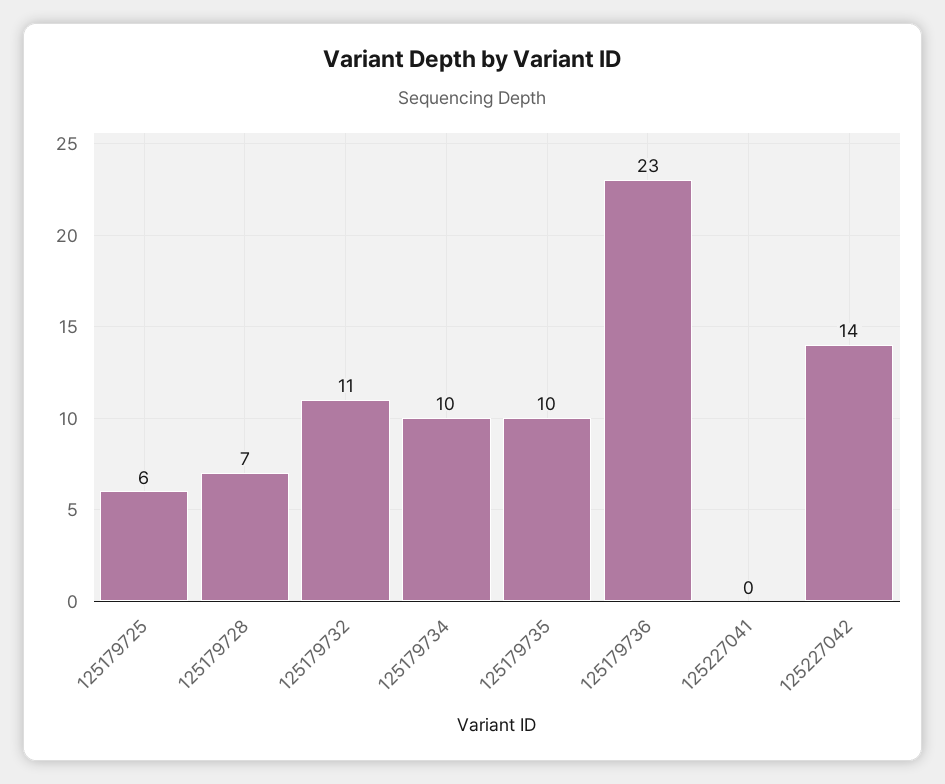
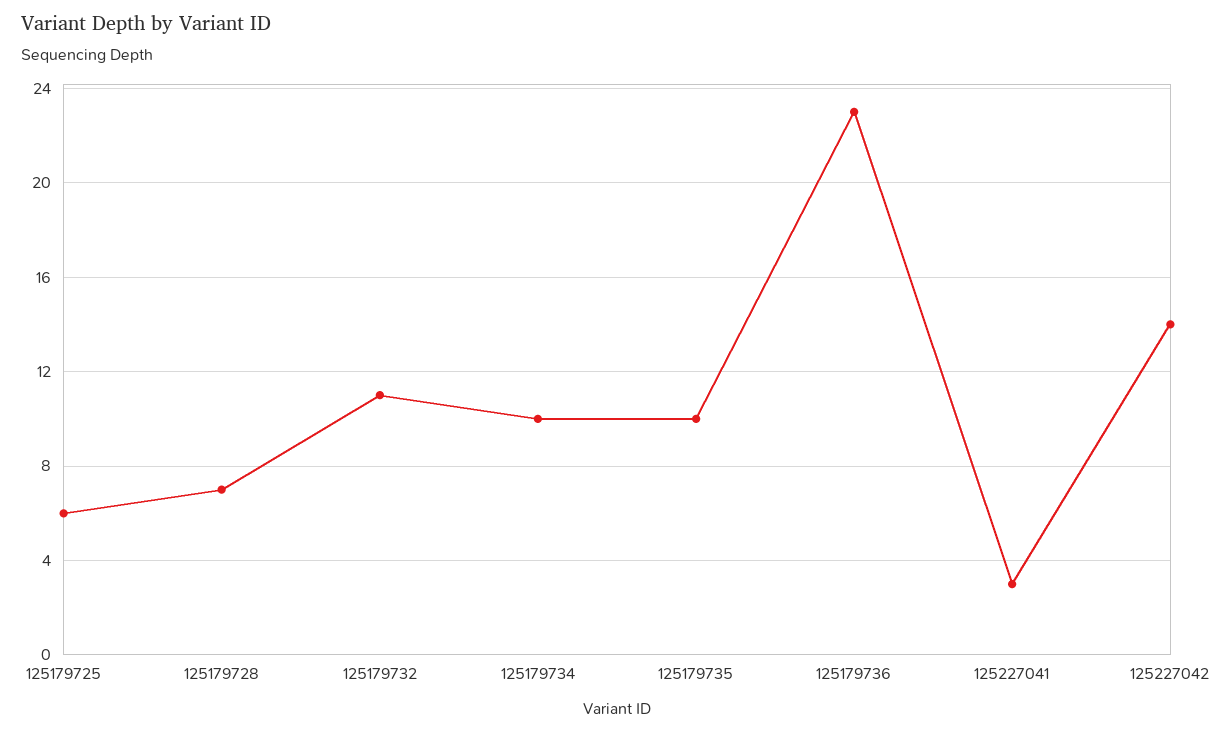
  {
    "125179725": 6,
    "125179728": 7,
    "125179732": 11,
    "125179734": 10,
    "125179735": 10,
    "125179736": 23,
-   "125227041": 0,
+   "125227041": 3,
    "125227042": 14
  }

